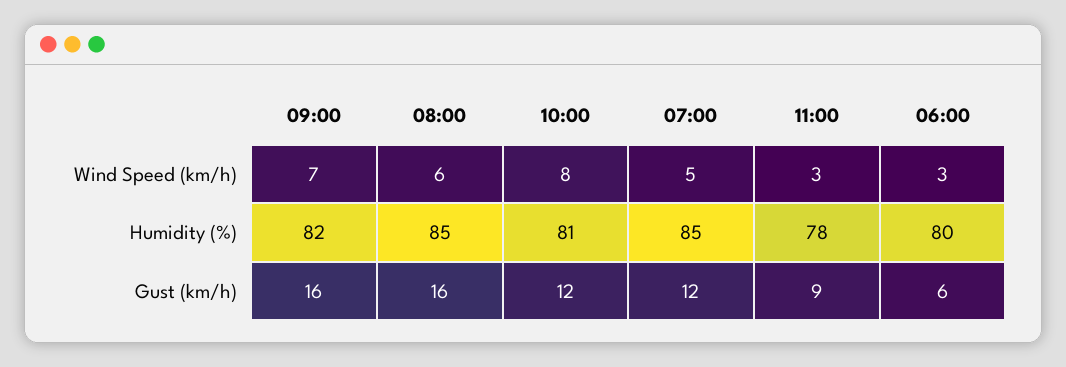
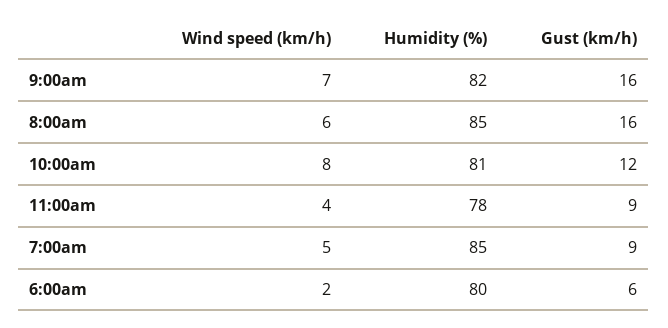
  {
    "09:00": {
      "Wind Speed (km/h)": 7,
      "Humidity (%)": 82,
      "Gust (km/h)": 16
    },
    "08:00": {
      "Wind Speed (km/h)": 6,
      "Humidity (%)": 85,
      "Gust (km/h)": 16
    },
    "10:00": {
      "Wind Speed (km/h)": 8,
      "Humidity (%)": 81,
      "Gust (km/h)": 12
    },
    "07:00": {
      "Wind Speed (km/h)": 5,
      "Humidity (%)": 85,
-     "Gust (km/h)": 12
+     "Gust (km/h)": 9
    },
    "11:00": {
-     "Wind Speed (km/h)": 3,
+     "Wind Speed (km/h)": 4,
      "Humidity (%)": 78,
      "Gust (km/h)": 9
    },
    "06:00": {
-     "Wind Speed (km/h)": 3,
+     "Wind Speed (km/h)": 2,
      "Humidity (%)": 80,
      "Gust (km/h)": 6
    }
  }

